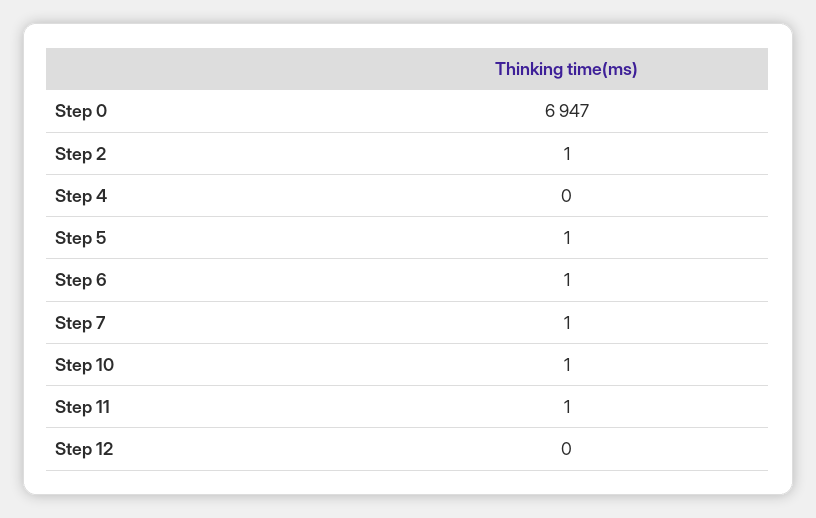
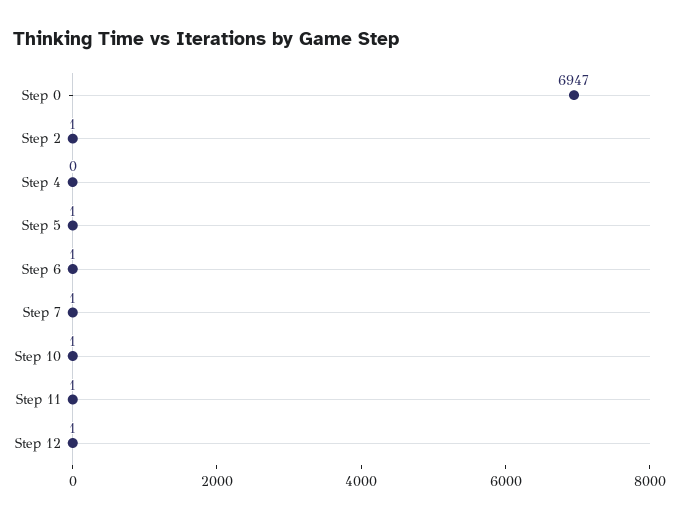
  {
    "Step 0": 6947,
    "Step 2": 1,
    "Step 4": 0,
    "Step 5": 1,
    "Step 6": 1,
    "Step 7": 1,
    "Step 10": 1,
    "Step 11": 1,
-   "Step 12": 0
+   "Step 12": 1
  }

